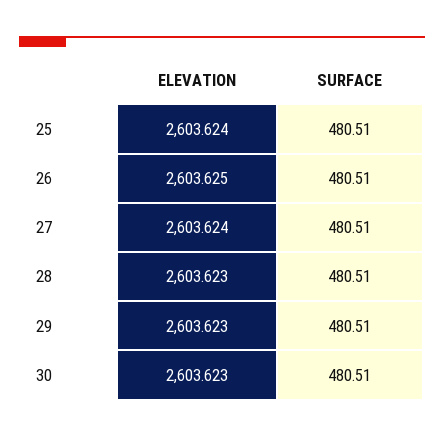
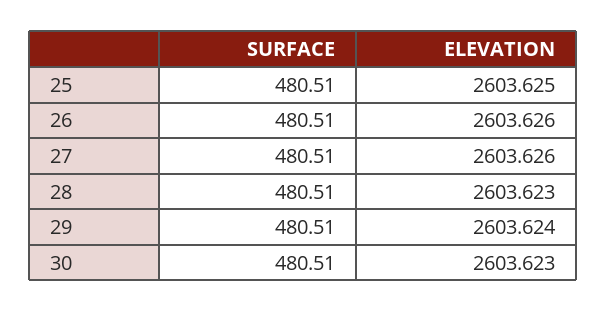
  {
    "ELEVATION": {
-     "25": 2603.624,
+     "25": 2603.625,
-     "26": 2603.625,
+     "26": 2603.626,
-     "27": 2603.624,
+     "27": 2603.626,
      "28": 2603.623,
-     "29": 2603.623,
+     "29": 2603.624,
      "30": 2603.623
    },
    "SURFACE": {
      "25": 480.51,
      "26": 480.51,
      "27": 480.51,
      "28": 480.51,
      "29": 480.51,
      "30": 480.51
    }
  }

